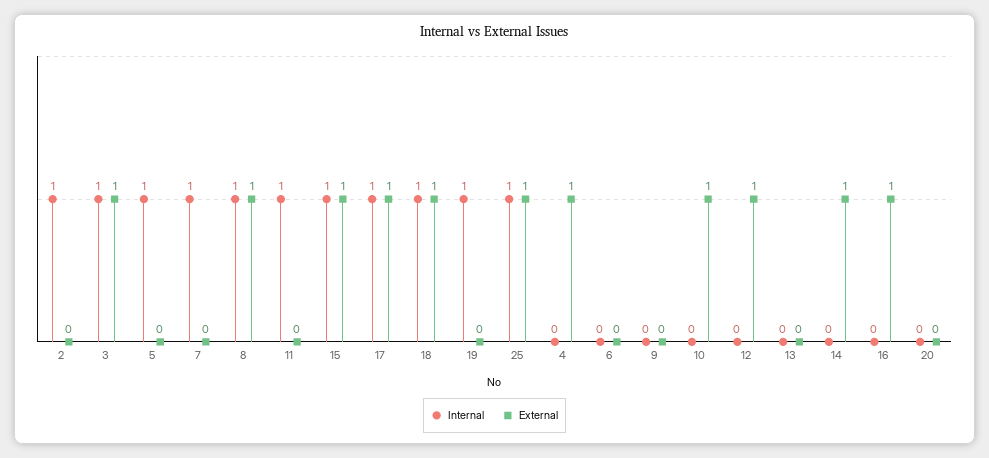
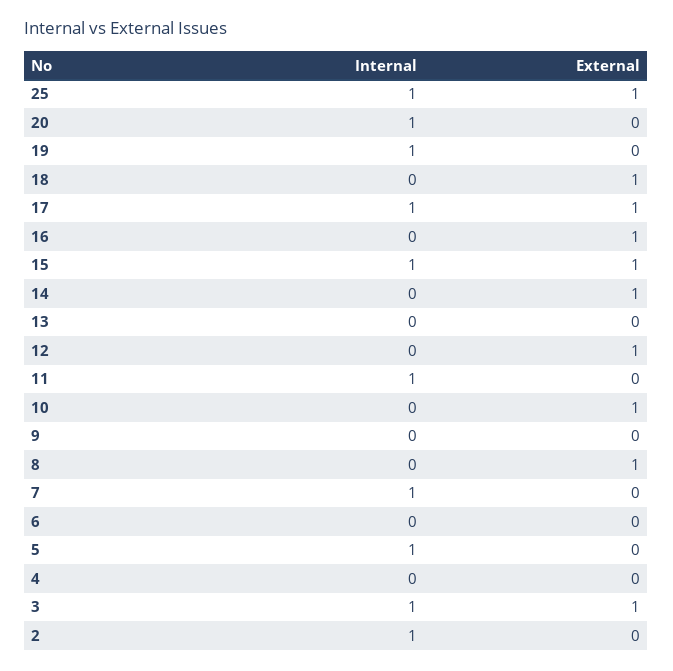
  {
    "Internal": {
      "2": 1,
      "3": 1,
      "5": 1,
      "7": 1,
-     "8": 1,
+     "8": 0,
      "11": 1,
      "15": 1,
      "17": 1,
-     "18": 1,
+     "18": 0,
      "19": 1,
      "25": 1,
      "4": 0,
      "6": 0,
      "9": 0,
      "10": 0,
      "12": 0,
      "13": 0,
      "14": 0,
      "16": 0,
-     "20": 0
+     "20": 1
    },
    "External": {
      "2": 0,
      "3": 1,
      "5": 0,
      "7": 0,
      "8": 1,
      "11": 0,
      "15": 1,
      "17": 1,
      "18": 1,
      "19": 0,
      "25": 1,
-     "4": 1,
+     "4": 0,
      "6": 0,
      "9": 0,
      "10": 1,
      "12": 1,
      "13": 0,
      "14": 1,
      "16": 1,
      "20": 0
    }
  }

